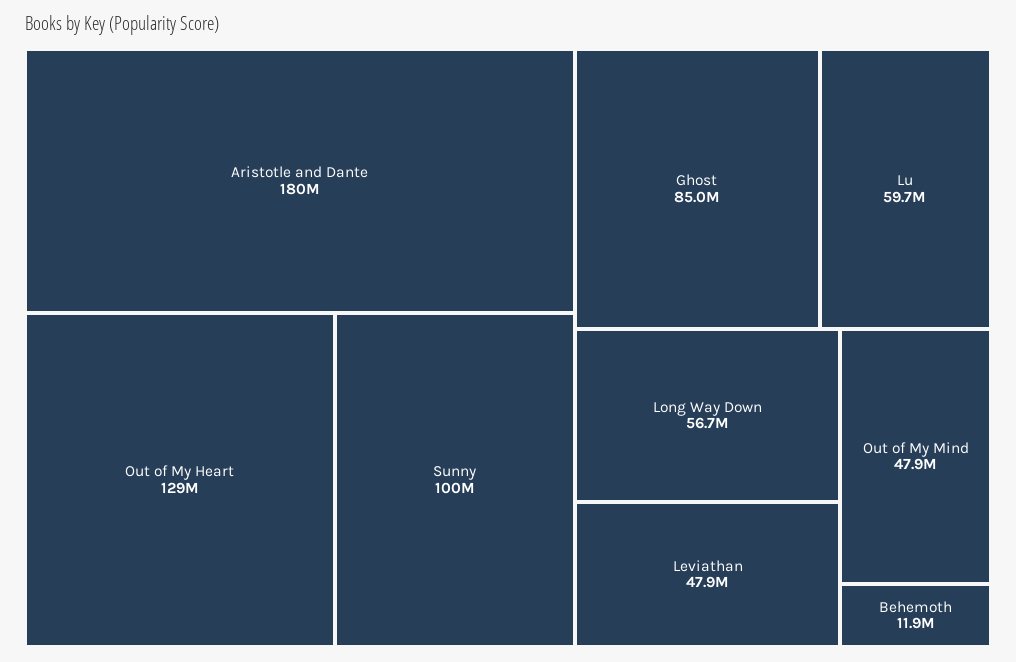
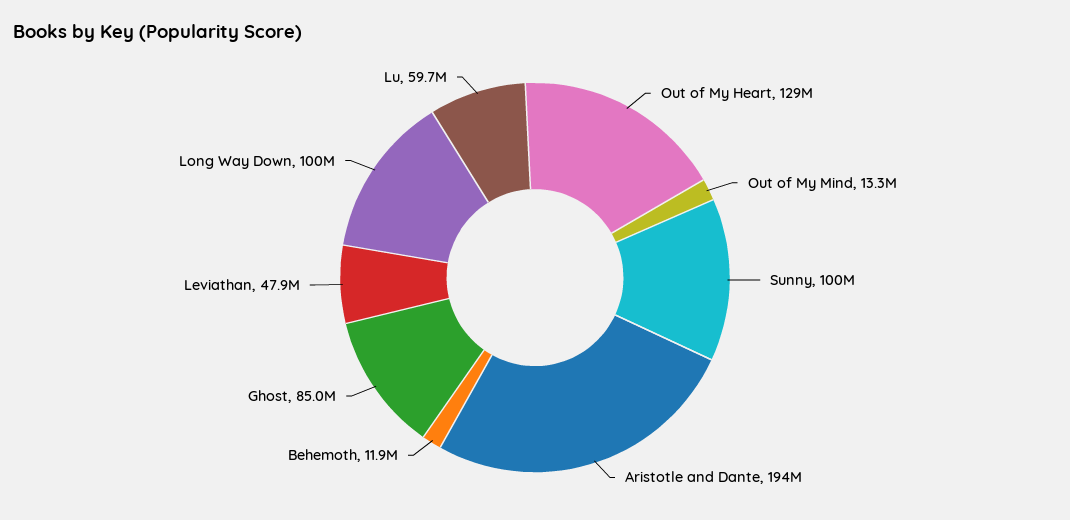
  {
-   "Aristotle and Dante": 180000000,
+   "Aristotle and Dante": 194000000,
    "Out of My Heart": 129000000,
    "Sunny": 100000000,
    "Ghost": 85000000,
    "Lu": 59700000,
-   "Long Way Down": 56700000,
+   "Long Way Down": 100000000,
    "Leviathan": 47900000,
-   "Out of My Mind": 47900000,
+   "Out of My Mind": 13300000,
    "Behemoth": 11900000
  }

